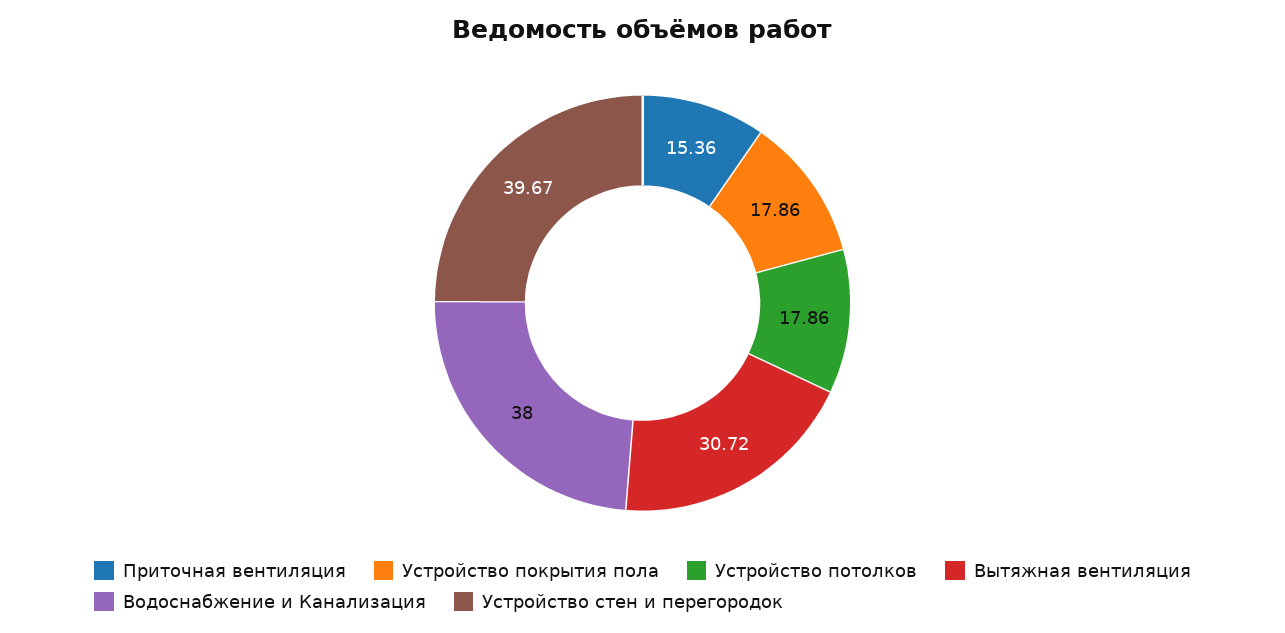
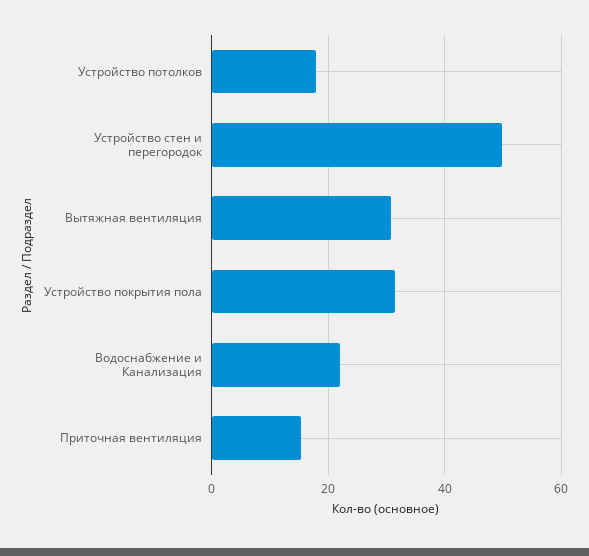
  {
    "Приточная вентиляция": 15.36,
-   "Устройство покрытия пола": 17.86,
+   "Устройство покрытия пола": 32,
    "Устройство потолков": 17.86,
    "Вытяжная вентиляция": 30.72,
-   "Водоснабжение и Канализация": 38,
+   "Водоснабжение и Канализация": 22,
-   "Устройство стен и перегородок": 39.67
+   "Устройство стен и перегородок": 50
  }

